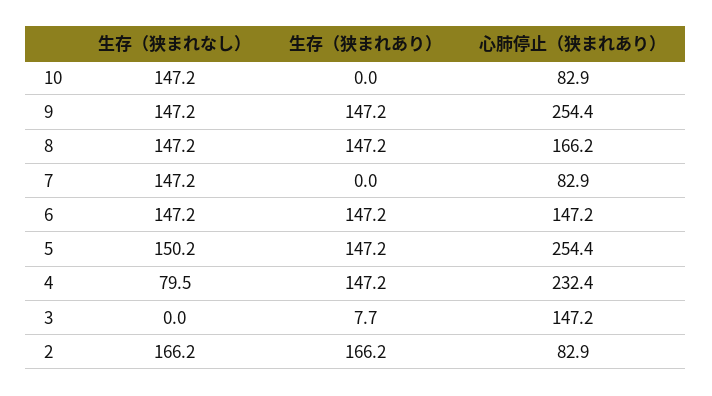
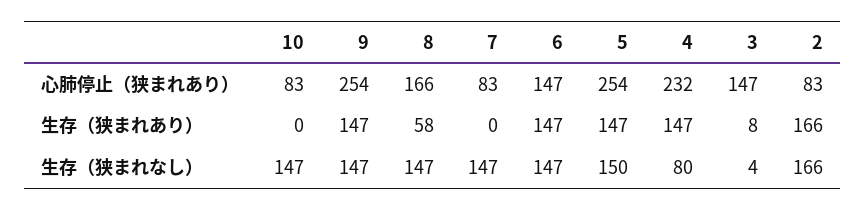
  {
    "生存（狭まれなし）": {
      "10": 147.2,
      "9": 147.2,
      "8": 147.2,
      "7": 147.2,
      "6": 147.2,
      "5": 150.2,
      "4": 79.5,
-     "3": 0,
+     "3": 4,
      "2": 166.2
    },
    "生存（狭まれあり）": {
      "10": 0,
      "9": 147.2,
-     "8": 147.2,
+     "8": 58,
      "7": 0,
      "6": 147.2,
      "5": 147.2,
      "4": 147.2,
      "3": 7.7,
      "2": 166.2
    },
    "心肺停止（狭まれあり）": {
      "10": 82.9,
      "9": 254.4,
      "8": 166.2,
      "7": 82.9,
      "6": 147.2,
      "5": 254.4,
      "4": 232.4,
      "3": 147.2,
      "2": 82.9
    }
  }

